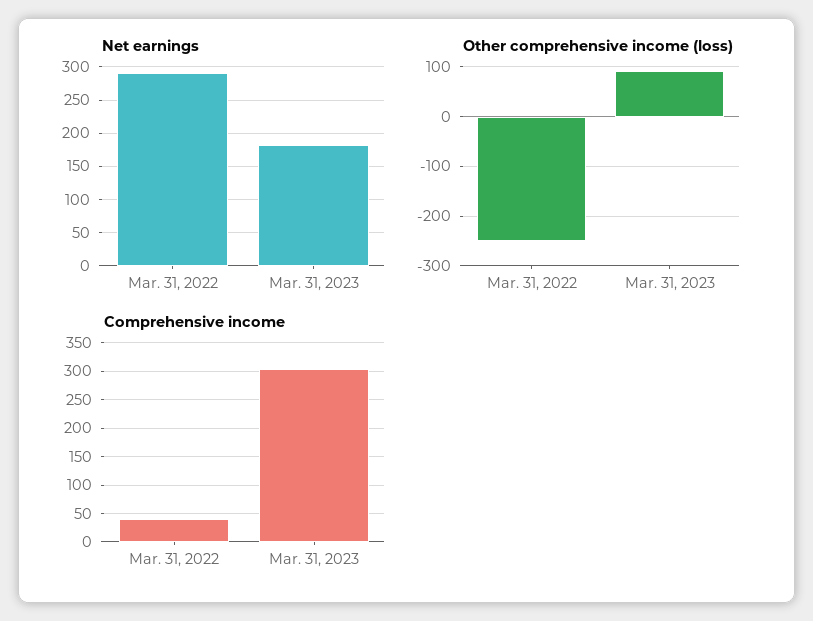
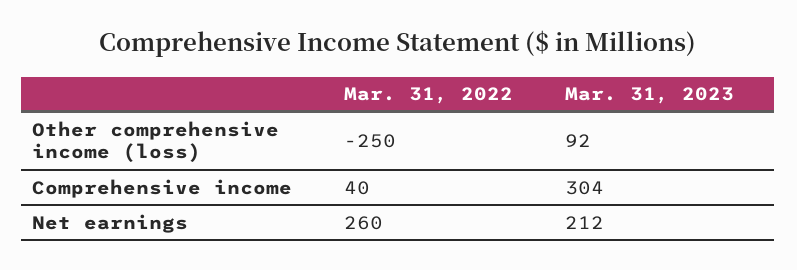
  {
    "Net earnings": {
-     "Mar. 31, 2022": 290,
+     "Mar. 31, 2022": 260,
-     "Mar. 31, 2023": 180
+     "Mar. 31, 2023": 212
    },
    "Other comprehensive income (loss)": {
      "Mar. 31, 2022": -250,
      "Mar. 31, 2023": 92
    },
    "Comprehensive income": {
      "Mar. 31, 2022": 40,
      "Mar. 31, 2023": 304
    }
  }

